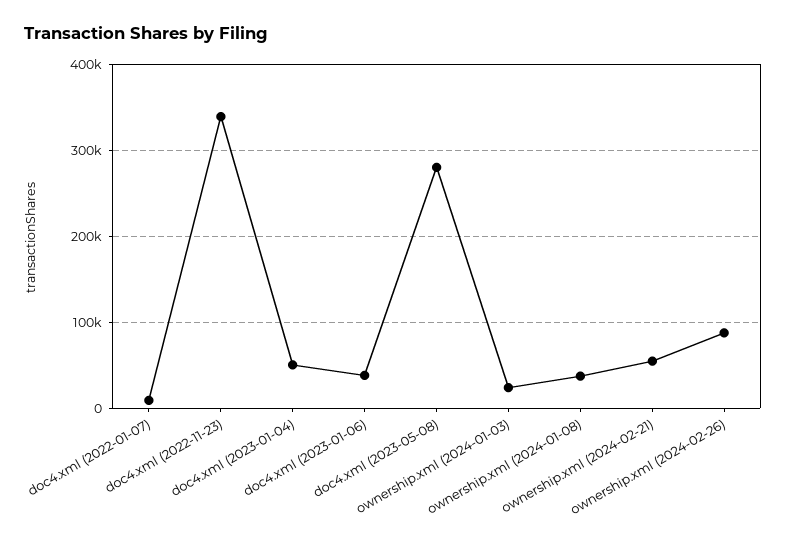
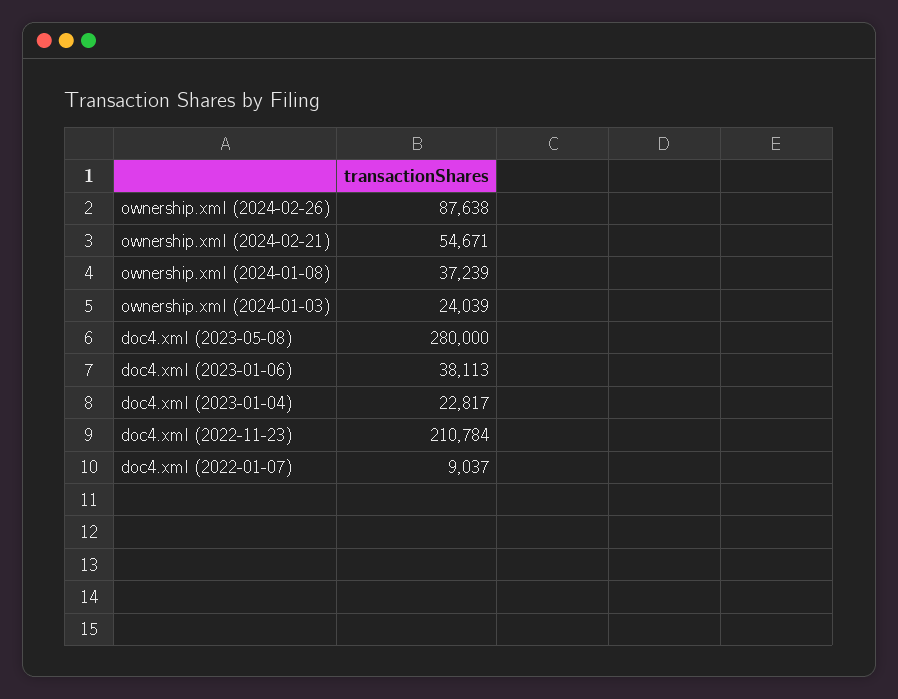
  {
    "doc4.xml (2022-01-07)": 9037,
-   "doc4.xml (2022-11-23)": 340000,
+   "doc4.xml (2022-11-23)": 210784,
-   "doc4.xml (2023-01-04)": 50000,
+   "doc4.xml (2023-01-04)": 22817,
    "doc4.xml (2023-01-06)": 38113,
    "doc4.xml (2023-05-08)": 280000,
    "ownership.xml (2024-01-03)": 24039,
    "ownership.xml (2024-01-08)": 37239,
    "ownership.xml (2024-02-21)": 54671,
    "ownership.xml (2024-02-26)": 87638
  }

